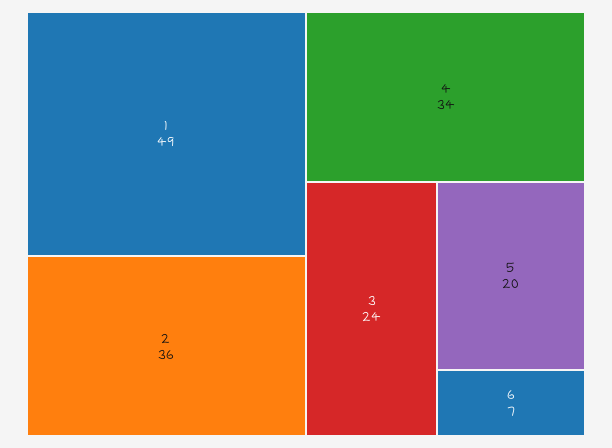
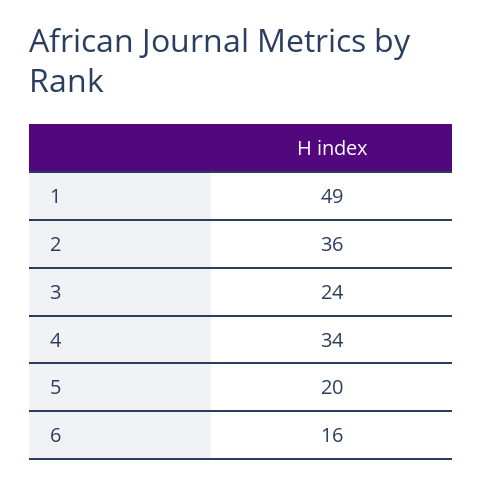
  {
    "1": 49,
    "2": 36,
    "4": 34,
    "3": 24,
    "5": 20,
-   "6": 7
+   "6": 16
  }

